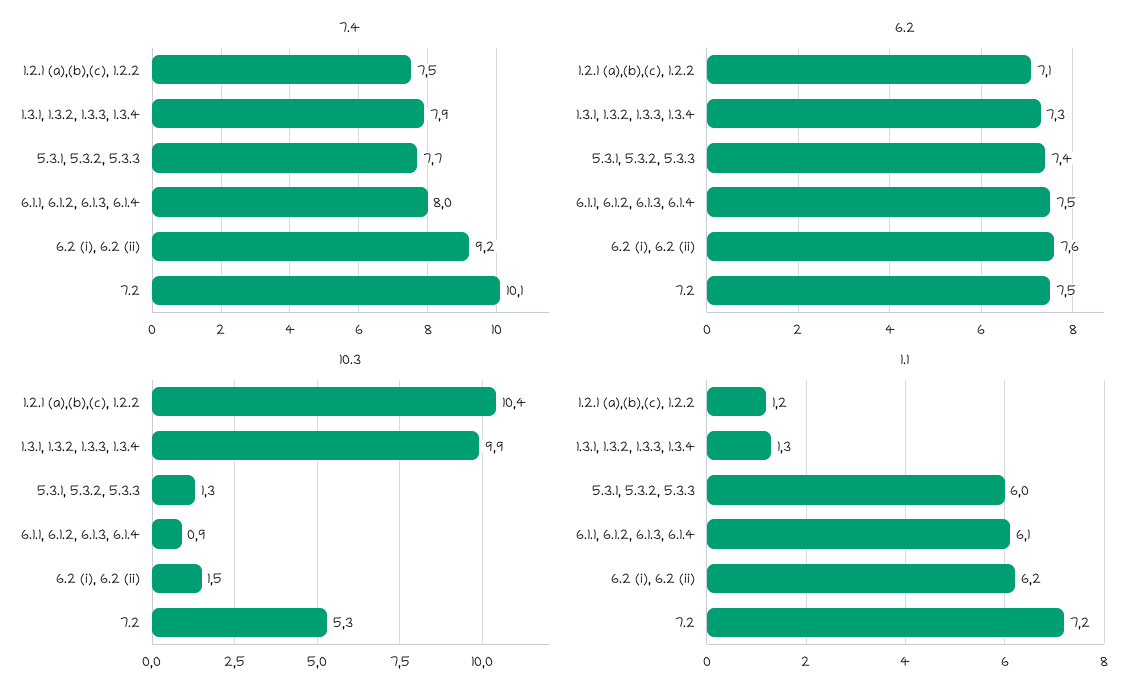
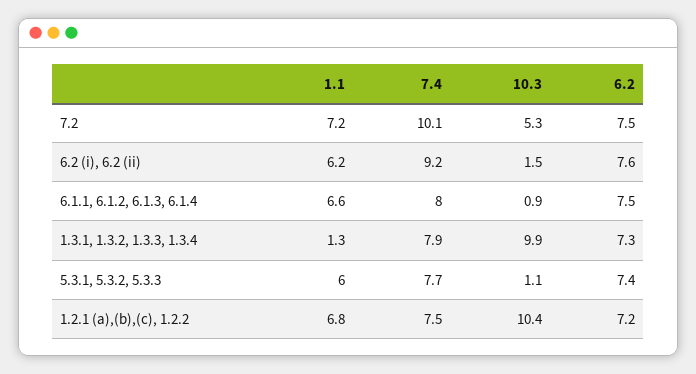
  {
    "7.4": {
      "1.2.1 (a),(b),(c), 1.2.2": 7.5,
      "1.3.1, 1.3.2, 1.3.3, 1.3.4": 7.9,
      "5.3.1, 5.3.2, 5.3.3": 7.7,
      "6.1.1, 6.1.2, 6.1.3, 6.1.4": 8,
      "6.2 (i), 6.2 (ii)": 9.2,
      "7.2": 10.1
    },
    "6.2": {
-     "1.2.1 (a),(b),(c), 1.2.2": 7.1,
+     "1.2.1 (a),(b),(c), 1.2.2": 7.2,
      "1.3.1, 1.3.2, 1.3.3, 1.3.4": 7.3,
      "5.3.1, 5.3.2, 5.3.3": 7.4,
      "6.1.1, 6.1.2, 6.1.3, 6.1.4": 7.5,
      "6.2 (i), 6.2 (ii)": 7.6,
      "7.2": 7.5
    },
    "10.3": {
      "1.2.1 (a),(b),(c), 1.2.2": 10.4,
      "1.3.1, 1.3.2, 1.3.3, 1.3.4": 9.9,
-     "5.3.1, 5.3.2, 5.3.3": 1.3,
+     "5.3.1, 5.3.2, 5.3.3": 1.1,
      "6.1.1, 6.1.2, 6.1.3, 6.1.4": 0.9,
      "6.2 (i), 6.2 (ii)": 1.5,
      "7.2": 5.3
    },
    "1.1": {
-     "1.2.1 (a),(b),(c), 1.2.2": 1.2,
+     "1.2.1 (a),(b),(c), 1.2.2": 6.8,
      "1.3.1, 1.3.2, 1.3.3, 1.3.4": 1.3,
      "5.3.1, 5.3.2, 5.3.3": 6,
-     "6.1.1, 6.1.2, 6.1.3, 6.1.4": 6.1,
+     "6.1.1, 6.1.2, 6.1.3, 6.1.4": 6.6,
      "6.2 (i), 6.2 (ii)": 6.2,
      "7.2": 7.2
    }
  }

